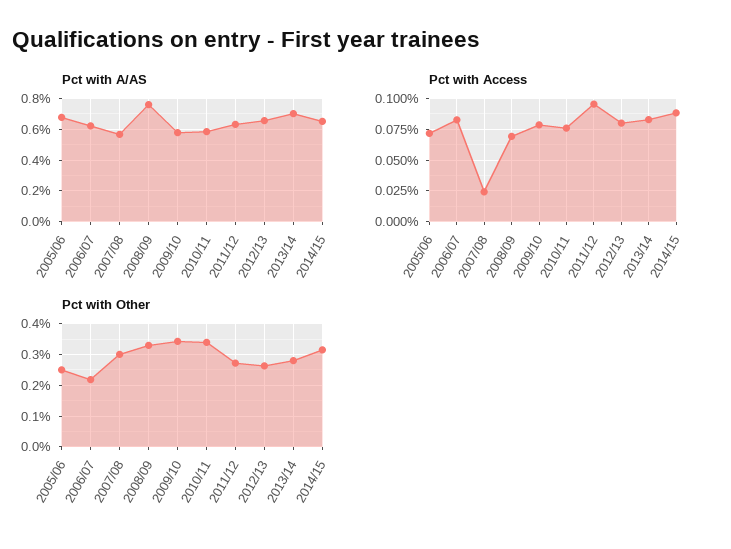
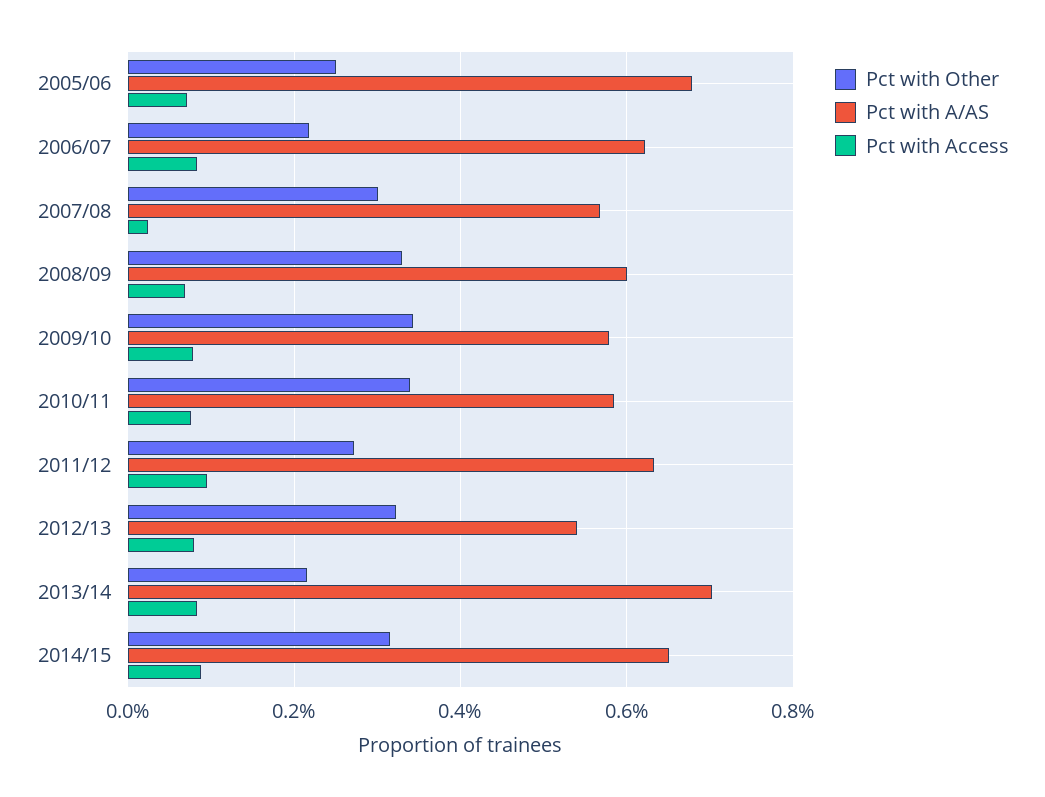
  {
    "Pct with A/AS": {
      "2005/06": 0.68,
      "2006/07": 0.62,
      "2007/08": 0.56,
-     "2008/09": 0.75,
+     "2008/09": 0.6,
      "2009/10": 0.58,
      "2010/11": 0.58,
      "2011/12": 0.64,
-     "2012/13": 0.65,
+     "2012/13": 0.54,
      "2013/14": 0.7,
      "2014/15": 0.66
    },
    "Pct with Access": {
      "2005/06": 0.07,
      "2006/07": 0.085,
      "2007/08": 0.025,
      "2008/09": 0.07,
      "2009/10": 0.08,
      "2010/11": 0.075,
      "2011/12": 0.095,
      "2012/13": 0.08,
      "2013/14": 0.085,
      "2014/15": 0.09
    },
    "Pct with Other": {
      "2005/06": 0.26,
      "2006/07": 0.22,
      "2007/08": 0.3,
      "2008/09": 0.34,
      "2009/10": 0.34,
      "2010/11": 0.34,
      "2011/12": 0.28,
-     "2012/13": 0.26,
+     "2012/13": 0.32,
-     "2013/14": 0.28,
+     "2013/14": 0.22,
      "2014/15": 0.32
    }
  }

